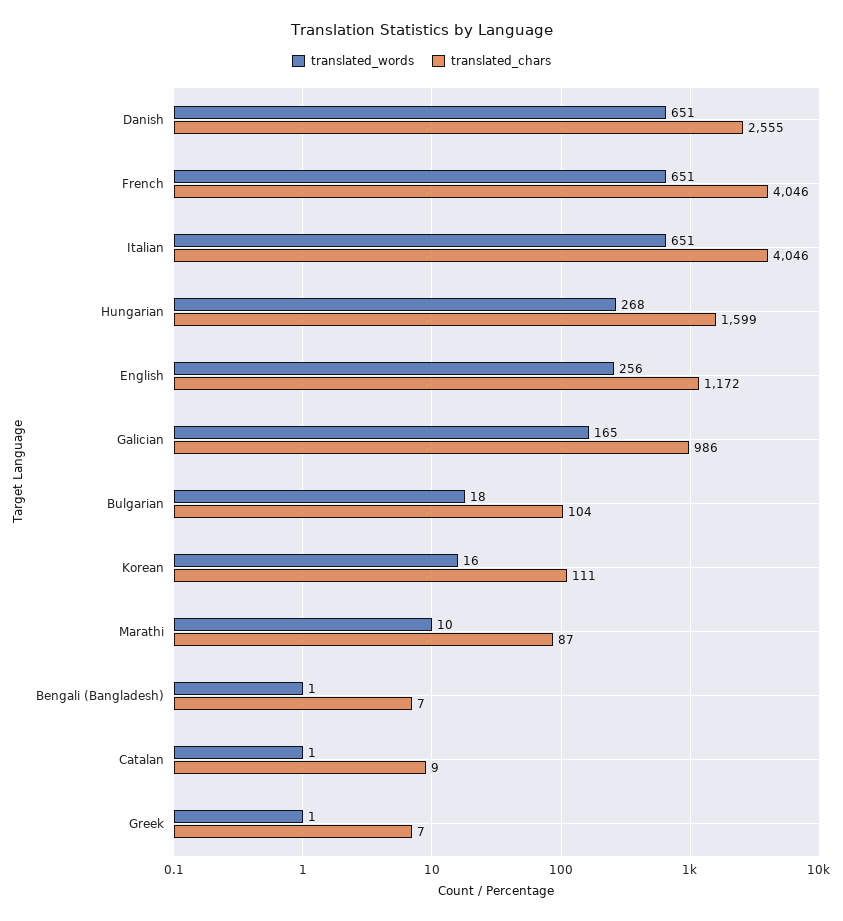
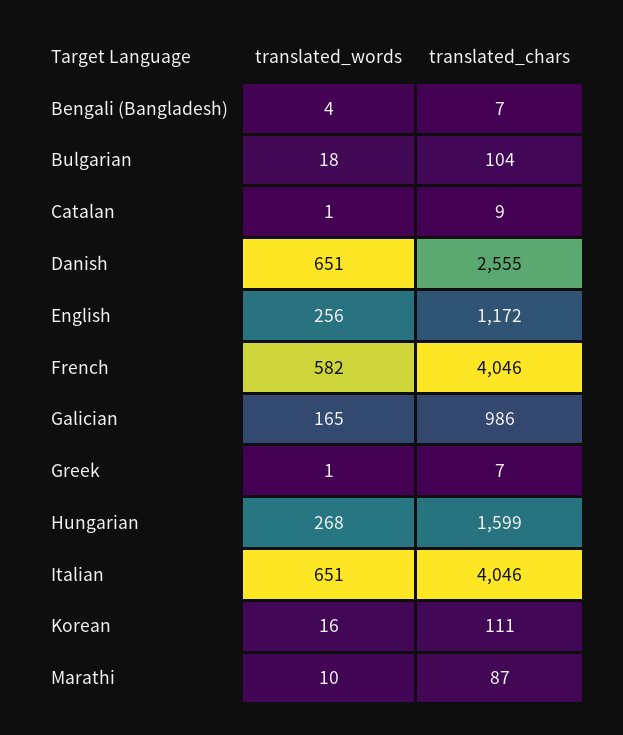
  {
    "translated_words": {
      "Danish": 651,
-     "French": 651,
+     "French": 582,
      "Italian": 651,
      "Hungarian": 268,
      "English": 256,
      "Galician": 165,
      "Bulgarian": 18,
      "Korean": 16,
      "Marathi": 10,
-     "Bengali (Bangladesh)": 1,
+     "Bengali (Bangladesh)": 4,
      "Catalan": 1,
      "Greek": 1
    },
    "translated_chars": {
      "Danish": 2555,
      "French": 4046,
      "Italian": 4046,
      "Hungarian": 1599,
      "English": 1172,
      "Galician": 986,
      "Bulgarian": 104,
      "Korean": 111,
      "Marathi": 87,
      "Bengali (Bangladesh)": 7,
      "Catalan": 9,
      "Greek": 7
    }
  }

